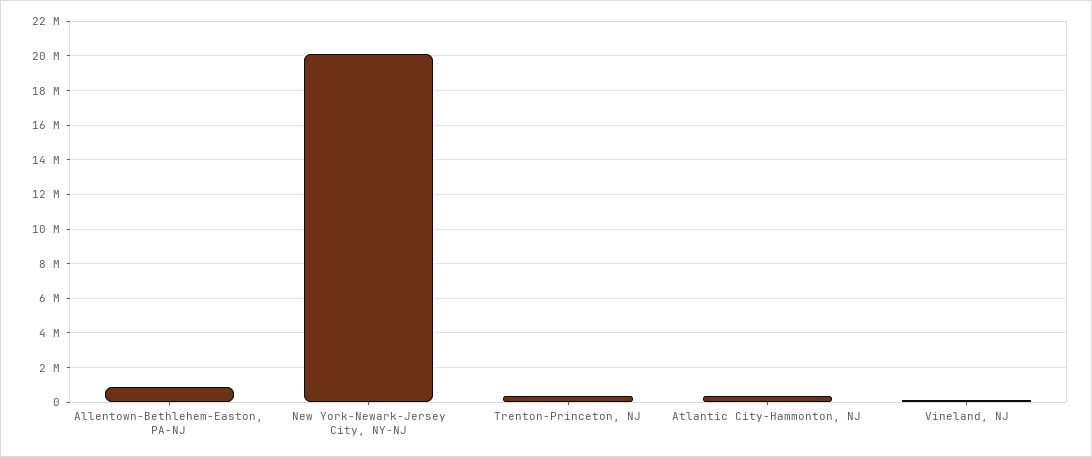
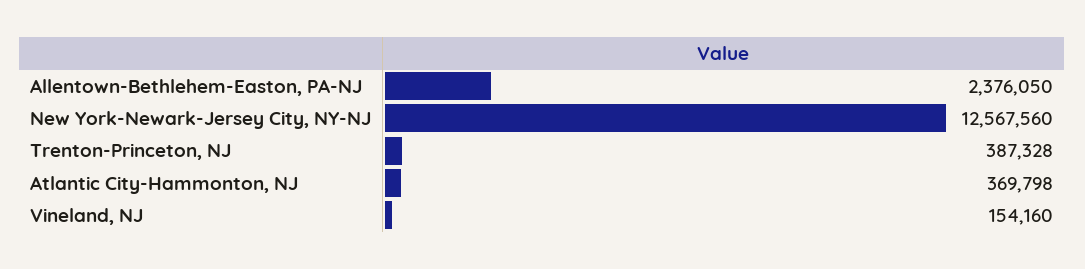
  {
-   "Allentown-Bethlehem-Easton, PA-NJ": 1000000,
+   "Allentown-Bethlehem-Easton, PA-NJ": 2376050,
-   "New York-Newark-Jersey City, NY-NJ": 20000000,
+   "New York-Newark-Jersey City, NY-NJ": 12567560,
    "Trenton-Princeton, NJ": 387328,
    "Atlantic City-Hammonton, NJ": 369798,
    "Vineland, NJ": 154160
  }

